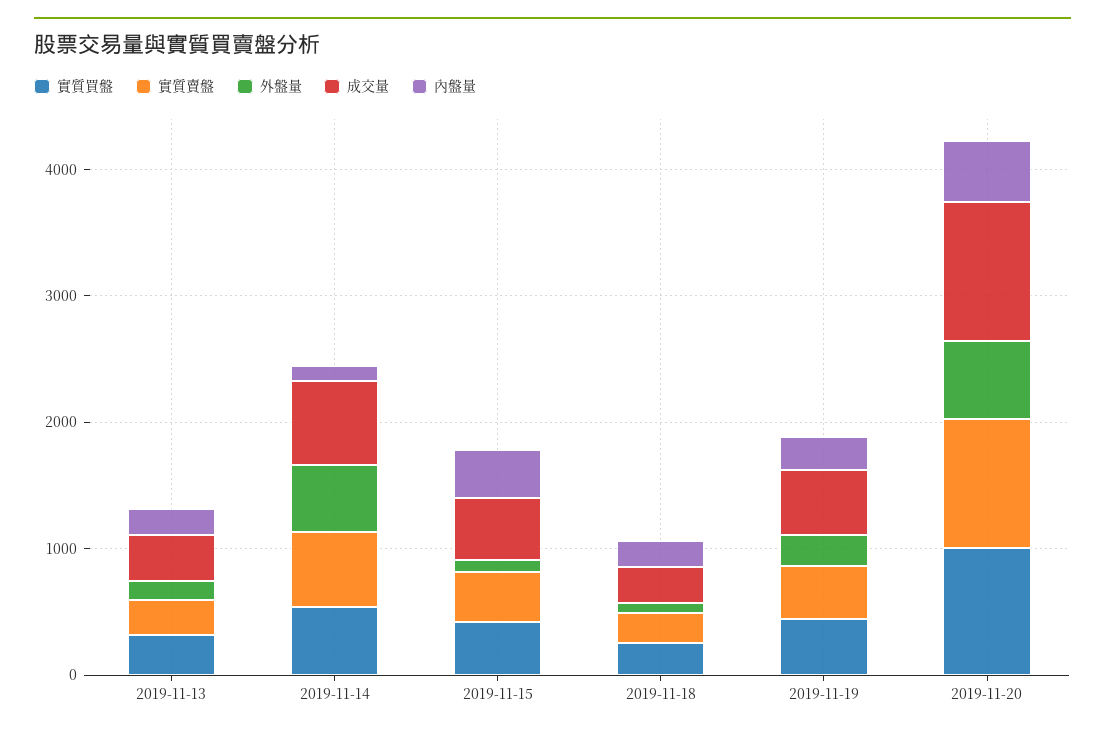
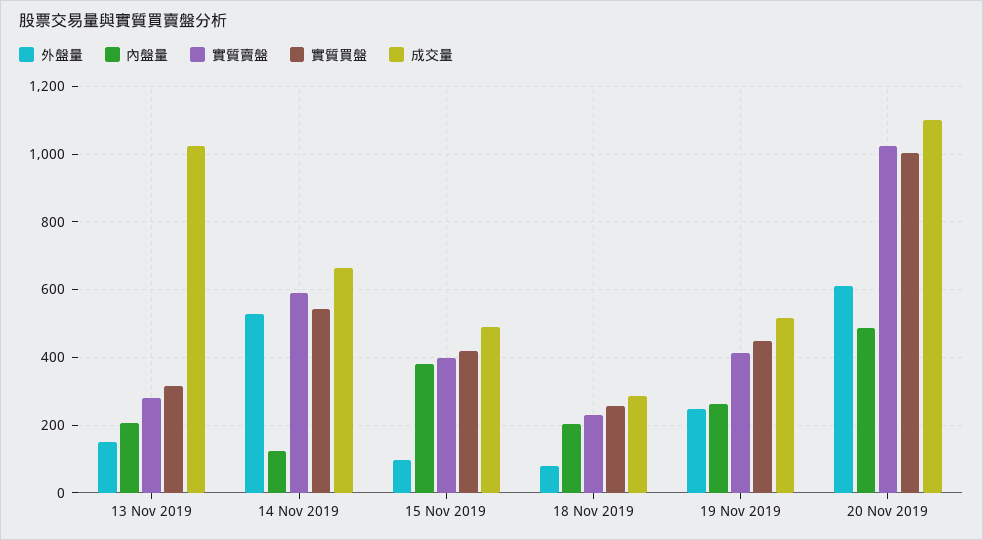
  {
    "實質買盤": {
      "2019-11-13": 320,
      "2019-11-14": 540,
      "2019-11-15": 420,
      "2019-11-18": 260,
      "2019-11-19": 440,
      "2019-11-20": 1000
    },
    "實質賣盤": {
      "2019-11-13": 280,
      "2019-11-14": 580,
      "2019-11-15": 400,
      "2019-11-18": 240,
      "2019-11-19": 420,
      "2019-11-20": 1020
    },
    "外盤量": {
      "2019-11-13": 160,
      "2019-11-14": 520,
      "2019-11-15": 100,
      "2019-11-18": 80,
      "2019-11-19": 240,
      "2019-11-20": 620
    },
    "成交量": {
-     "2019-11-13": 400,
+     "2019-11-13": 1020,
      "2019-11-14": 660,
      "2019-11-15": 480,
      "2019-11-18": 280,
      "2019-11-19": 520,
      "2019-11-20": 1100
    },
    "內盤量": {
      "2019-11-13": 200,
      "2019-11-14": 120,
      "2019-11-15": 380,
      "2019-11-18": 200,
      "2019-11-19": 260,
      "2019-11-20": 480
    }
  }

